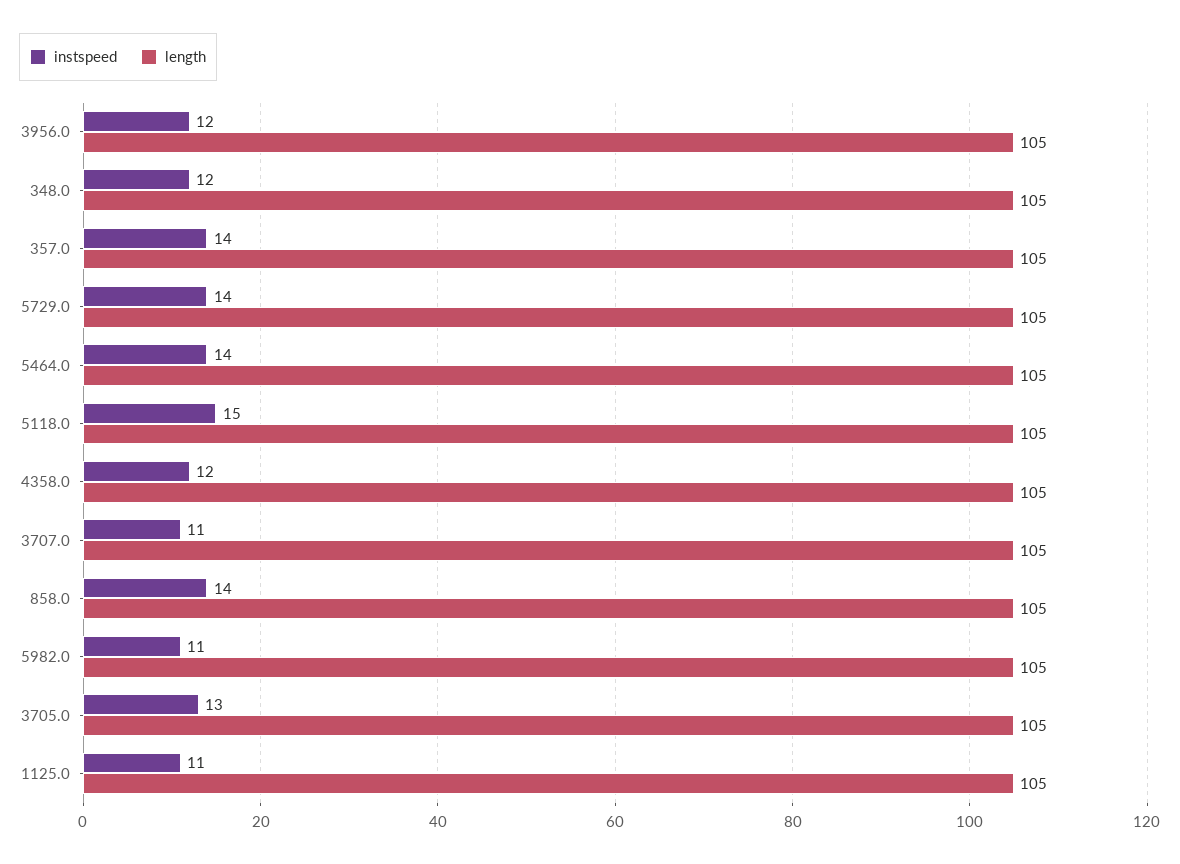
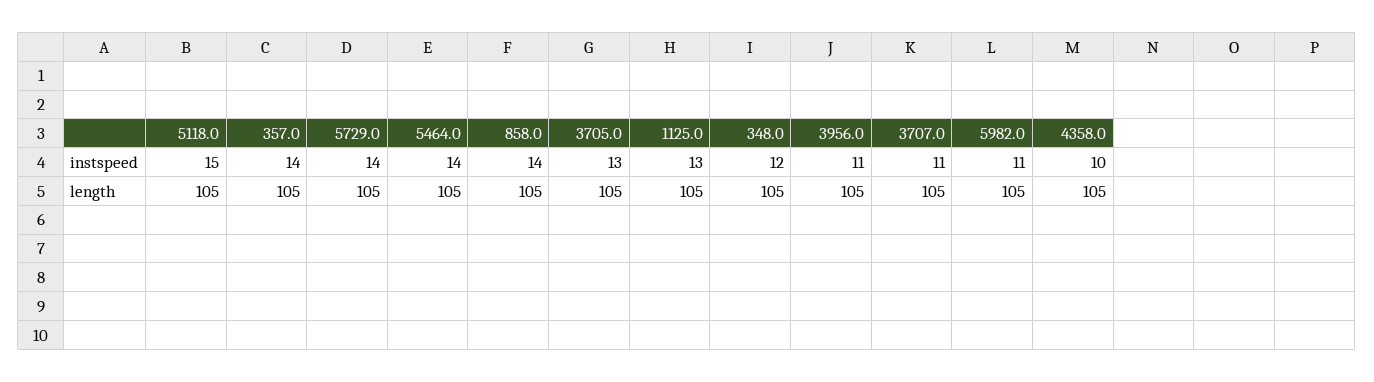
  {
    "instspeed": {
-     "3956.0": 12,
+     "3956.0": 11,
      "348.0": 12,
      "357.0": 14,
      "5729.0": 14,
      "5464.0": 14,
      "5118.0": 15,
-     "4358.0": 12,
+     "4358.0": 10,
      "3707.0": 11,
      "858.0": 14,
      "5982.0": 11,
      "3705.0": 13,
-     "1125.0": 11
+     "1125.0": 13
    },
    "length": {
      "3956.0": 105,
      "348.0": 105,
      "357.0": 105,
      "5729.0": 105,
      "5464.0": 105,
      "5118.0": 105,
      "4358.0": 105,
      "3707.0": 105,
      "858.0": 105,
      "5982.0": 105,
      "3705.0": 105,
      "1125.0": 105
    }
  }

